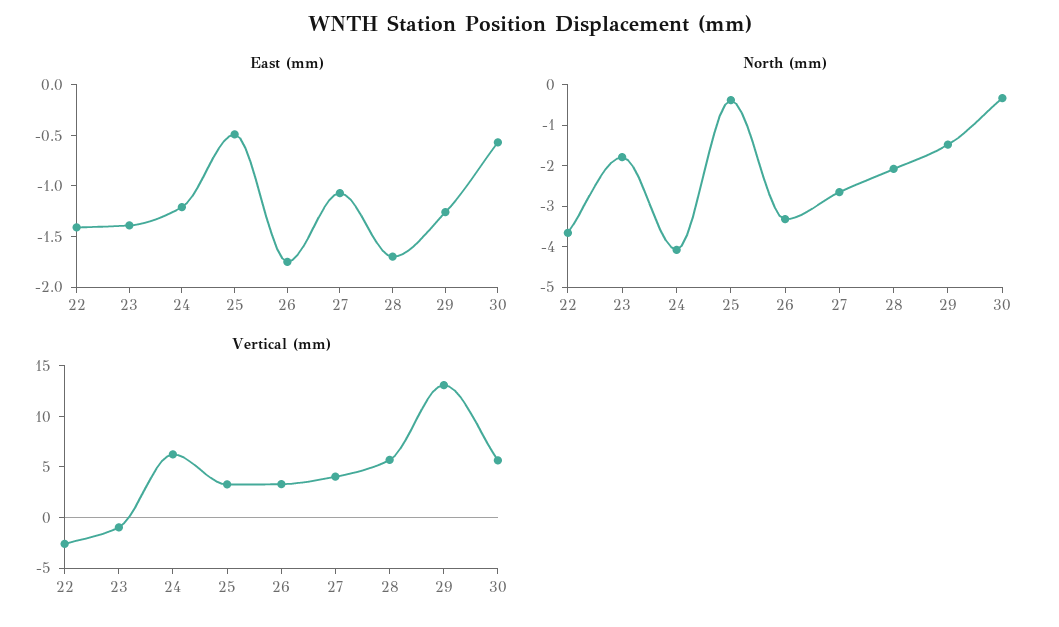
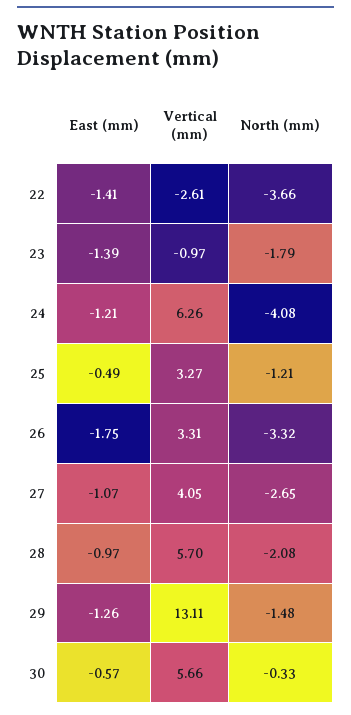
  {
    "East (mm)": {
      "22": -1.41,
      "23": -1.39,
      "24": -1.21,
      "25": -0.49,
      "26": -1.75,
      "27": -1.07,
-     "28": -1.7,
+     "28": -0.97,
      "29": -1.26,
      "30": -0.57
    },
    "North (mm)": {
      "22": -3.66,
      "23": -1.79,
      "24": -4.08,
-     "25": -0.4,
+     "25": -1.21,
      "26": -3.32,
      "27": -2.65,
      "28": -2.08,
      "29": -1.48,
      "30": -0.33
    },
    "Vertical (mm)": {
      "22": -2.61,
      "23": -0.97,
      "24": 6.26,
      "25": 3.27,
      "26": 3.31,
      "27": 4.05,
      "28": 5.7,
      "29": 13.11,
      "30": 5.66
    }
  }

